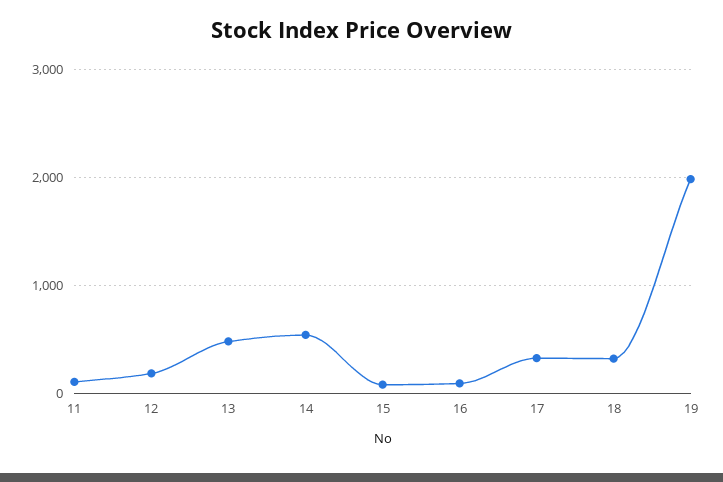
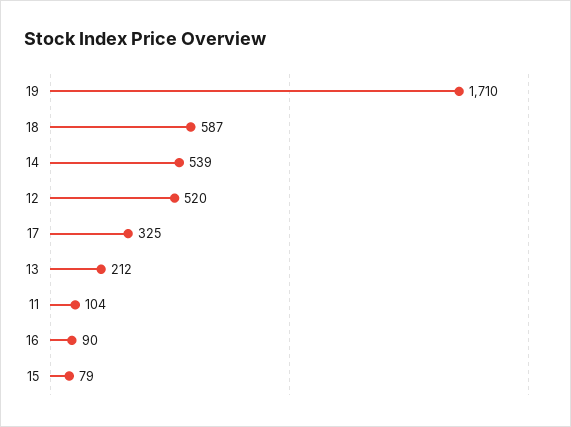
  {
    "11": 104,
-   "12": 200,
+   "12": 520,
-   "13": 500,
+   "13": 212,
    "14": 539,
    "15": 79,
    "16": 90,
    "17": 325,
-   "18": 300,
+   "18": 587,
-   "19": 2000
+   "19": 1710
  }

